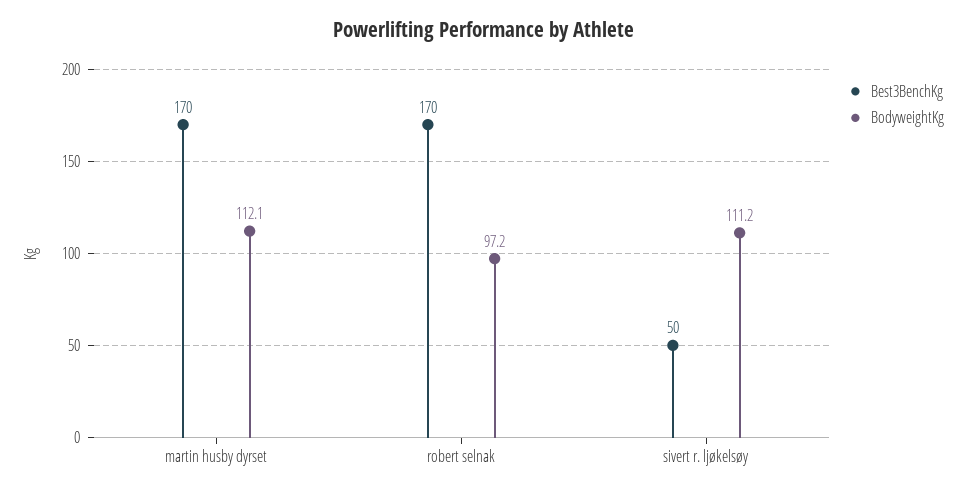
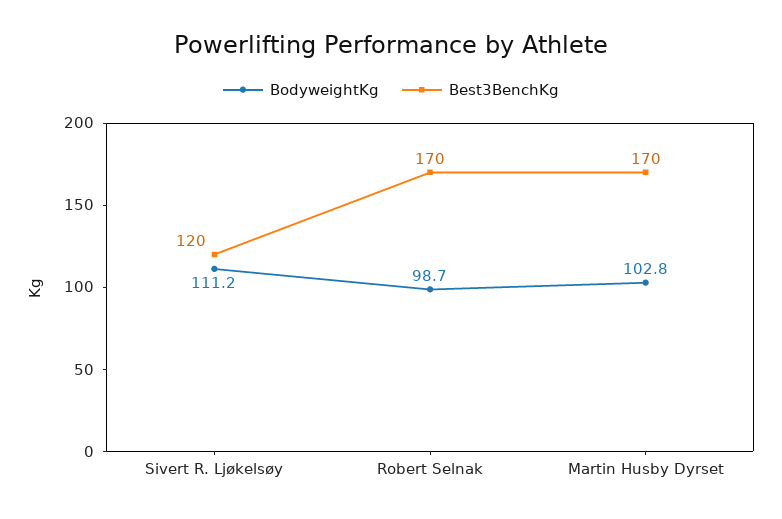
  {
    "Best3BenchKg": {
      "martin husby dyrset": 170,
      "robert selnak": 170,
-     "sivert r. ljøkelsøy": 50
+     "sivert r. ljøkelsøy": 120
    },
    "BodyweightKg": {
-     "martin husby dyrset": 112.1,
+     "martin husby dyrset": 102.8,
-     "robert selnak": 97.2,
+     "robert selnak": 98.7,
      "sivert r. ljøkelsøy": 111.2
    }
  }

